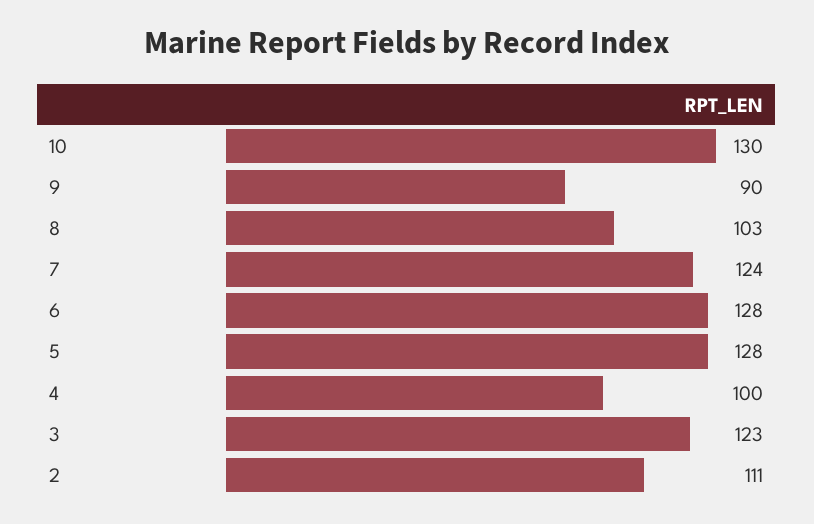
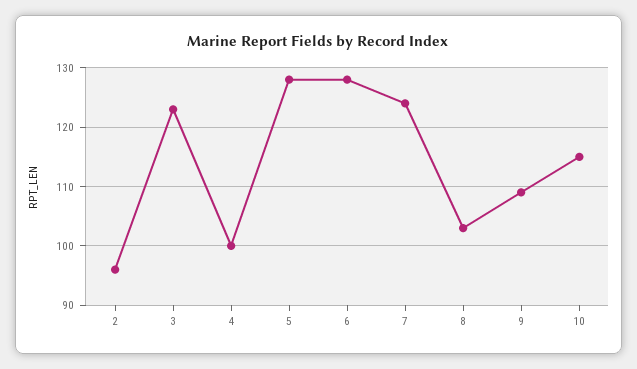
  {
-   "10": 130,
+   "10": 115,
-   "9": 90,
+   "9": 110,
    "8": 103,
    "7": 124,
    "6": 128,
    "5": 128,
    "4": 100,
    "3": 123,
-   "2": 111
+   "2": 95
  }

